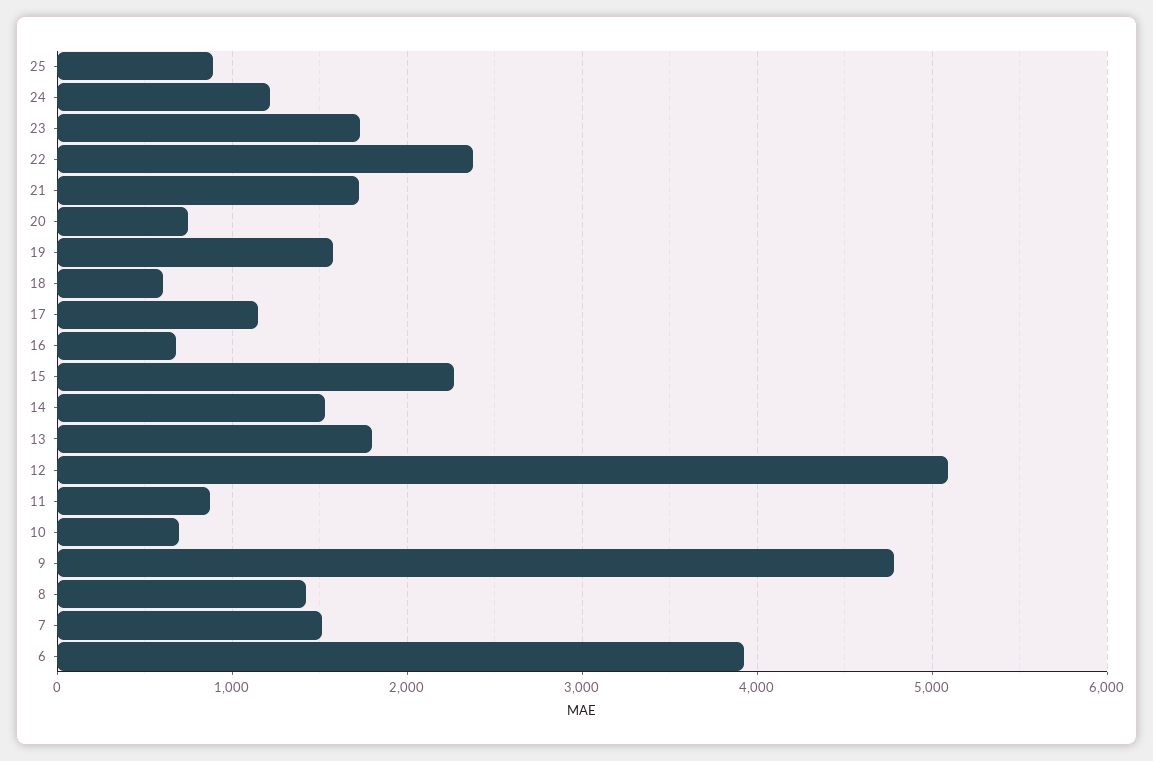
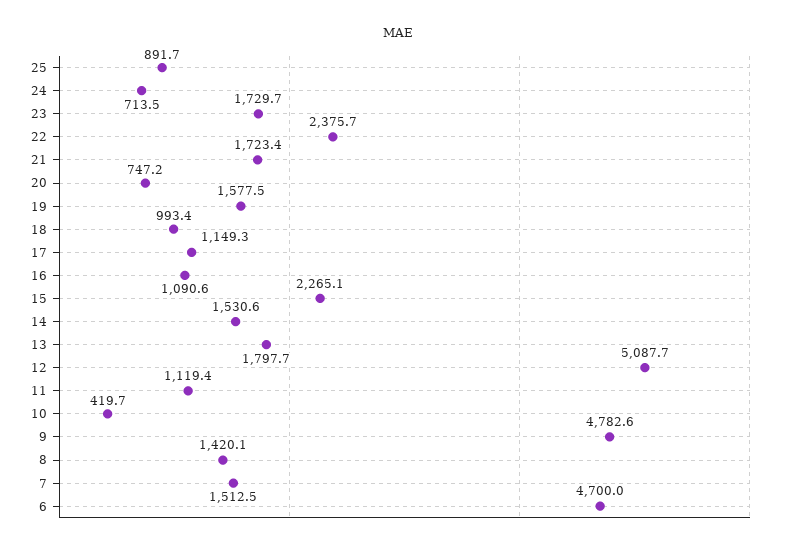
  {
    "25": 891.7,
-   "24": 1200,
+   "24": 713.5,
    "23": 1729.7,
    "22": 2375.7,
    "21": 1723.4,
    "20": 747.2,
    "19": 1577.5,
-   "18": 600,
+   "18": 993.4,
    "17": 1149.3,
-   "16": 700,
+   "16": 1090.6,
    "15": 2265.1,
    "14": 1530.6,
    "13": 1797.7,
    "12": 5087.7,
-   "11": 900,
+   "11": 1119.4,
-   "10": 700,
+   "10": 419.7,
    "9": 4782.6,
    "8": 1420.1,
    "7": 1512.5,
-   "6": 3900
+   "6": 4700
  }

